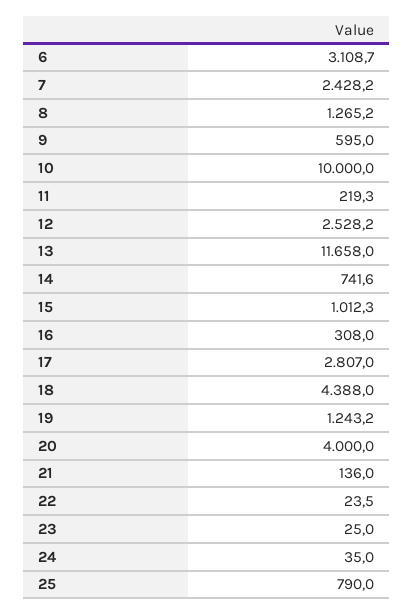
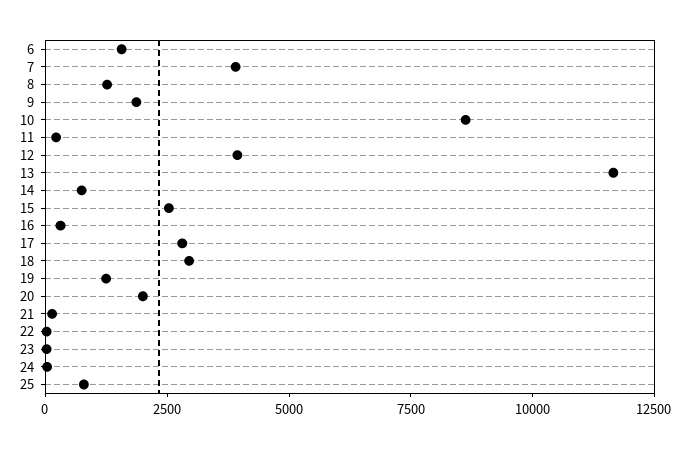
  {
-   "6": 3108.7,
+   "6": 1500,
-   "7": 2428.2,
+   "7": 4000,
    "8": 1265.2,
-   "9": 595,
+   "9": 2000,
-   "10": 10000,
+   "10": 8500,
    "11": 219.3,
-   "12": 2528.2,
+   "12": 4000,
    "13": 11658,
    "14": 741.6,
-   "15": 1012.3,
+   "15": 2500,
    "16": 308,
    "17": 2807,
-   "18": 4388,
+   "18": 3000,
    "19": 1243.2,
-   "20": 4000,
+   "20": 2000,
    "21": 136,
    "22": 23.5,
    "23": 25,
    "24": 35,
    "25": 790
  }

